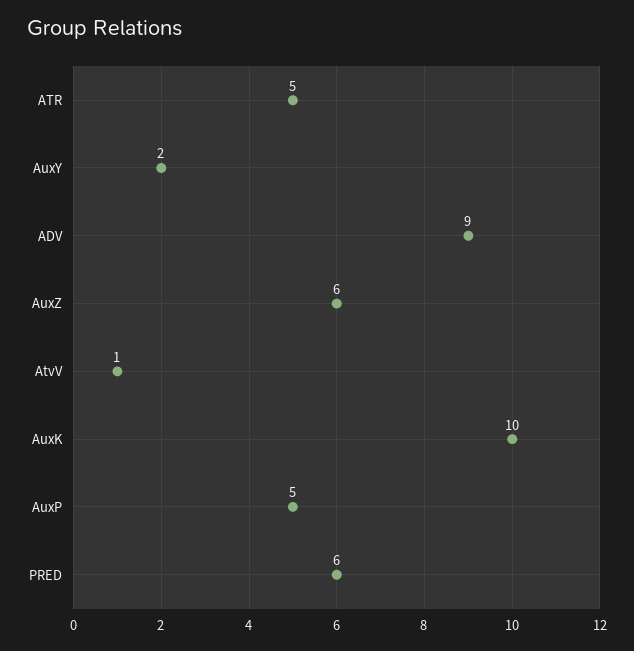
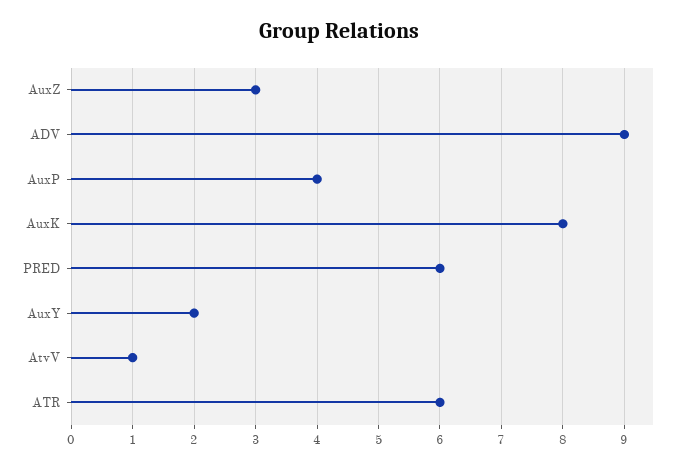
  {
-   "ATR": 5,
+   "ATR": 6,
    "AuxY": 2,
    "ADV": 9,
-   "AuxZ": 6,
+   "AuxZ": 3,
    "AtvV": 1,
-   "AuxK": 10,
+   "AuxK": 8,
-   "AuxP": 5,
+   "AuxP": 4,
    "PRED": 6
  }

